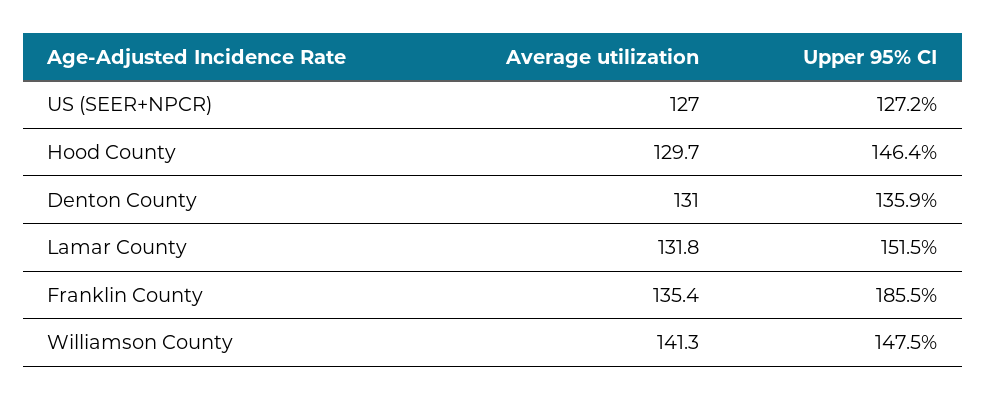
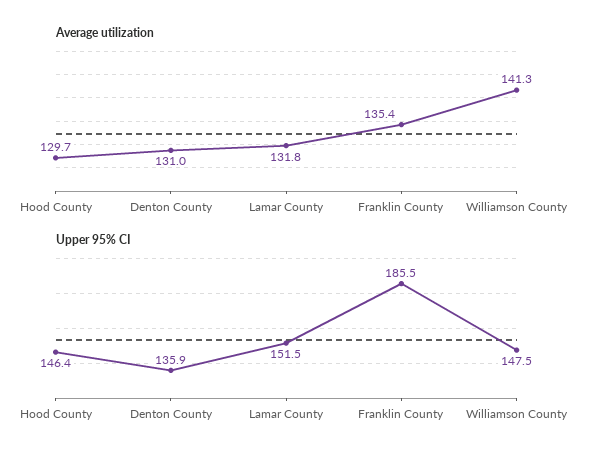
  {
    "Average utilization": {
-     "US (SEER+NPCR)": 127,
      "Hood County": 129.7,
      "Denton County": 131,
      "Lamar County": 131.8,
      "Franklin County": 135.4,
      "Williamson County": 141.3
    },
    "Upper 95% CI": {
-     "US (SEER+NPCR)": 127.2,
      "Hood County": 146.4,
      "Denton County": 135.9,
      "Lamar County": 151.5,
      "Franklin County": 185.5,
      "Williamson County": 147.5
    }
  }

